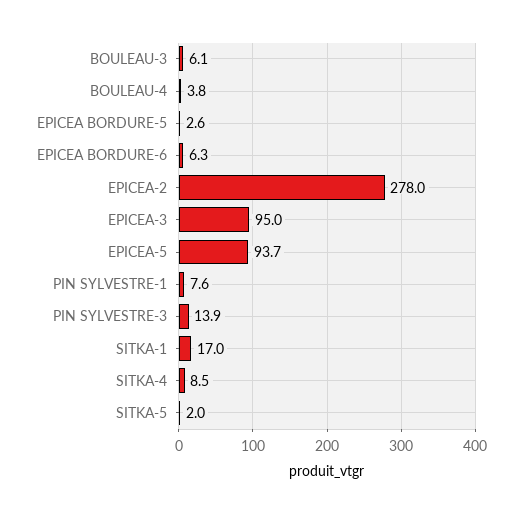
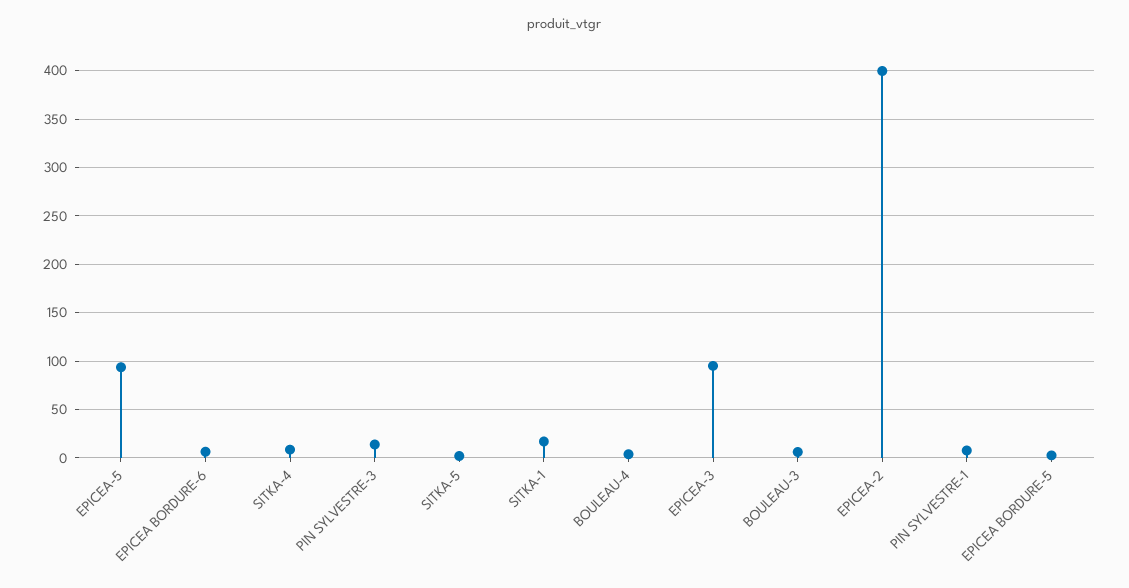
  {
    "BOULEAU-3": 6.1,
    "BOULEAU-4": 3.8,
    "EPICEA BORDURE-5": 2.6,
    "EPICEA BORDURE-6": 6.3,
-   "EPICEA-2": 278,
+   "EPICEA-2": 400,
    "EPICEA-3": 95,
    "EPICEA-5": 93.7,
    "PIN SYLVESTRE-1": 7.6,
    "PIN SYLVESTRE-3": 13.9,
    "SITKA-1": 17,
    "SITKA-4": 8.5,
    "SITKA-5": 2
  }

